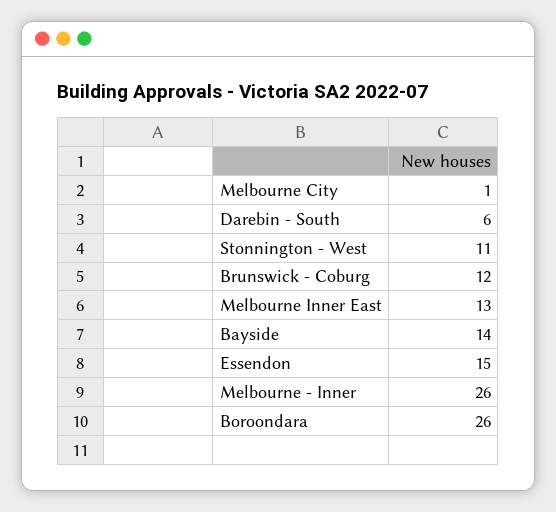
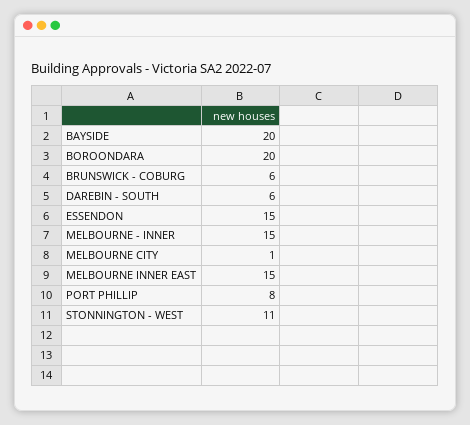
  {
    "Melbourne City": 1,
    "Darebin - South": 6,
    "Stonnington - West": 11,
-   "Brunswick - Coburg": 12,
+   "Brunswick - Coburg": 6,
-   "Melbourne Inner East": 13,
+   "Melbourne Inner East": 15,
-   "Bayside": 14,
+   "Bayside": 20,
    "Essendon": 15,
-   "Melbourne - Inner": 26,
+   "Melbourne - Inner": 15,
-   "Boroondara": 26
+   "Boroondara": 20,
+   "PORT PHILLIP": 8
  }

